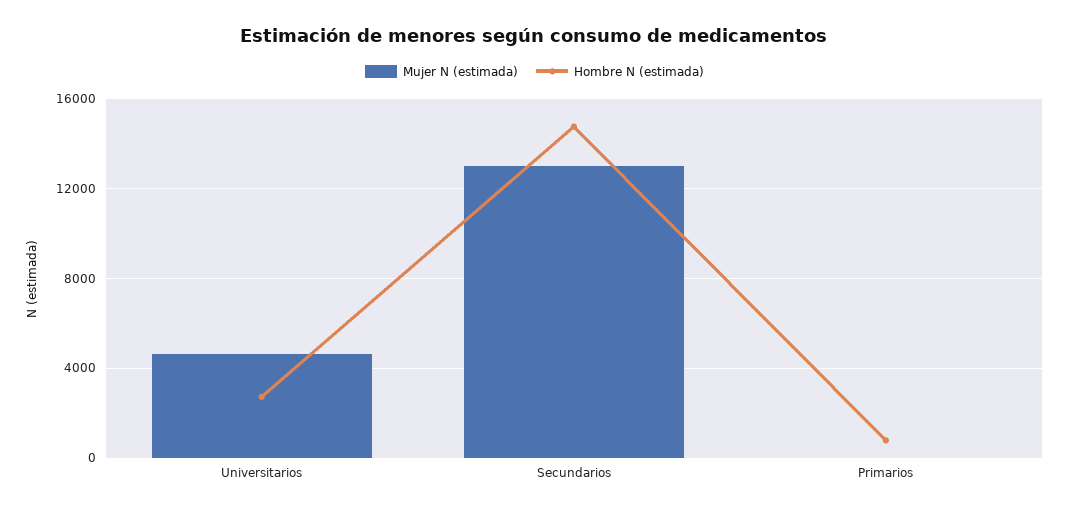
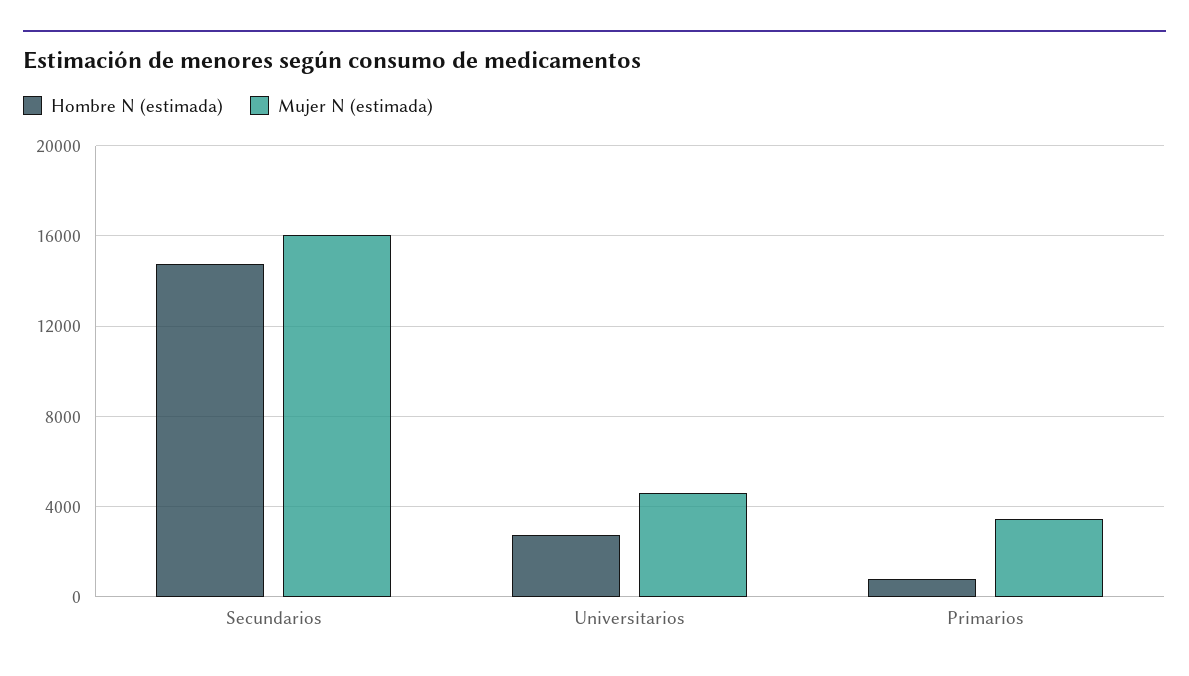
  {
    "Mujer N (estimada)": {
      "Universitarios": 4500,
-     "Secundarios": 13000,
+     "Secundarios": 16000,
-     "Primarios": 0
+     "Primarios": 3500
    },
    "Hombre N (estimada)": {
      "Universitarios": 2500,
      "Secundarios": 15000,
      "Primarios": 1000
    }
  }

